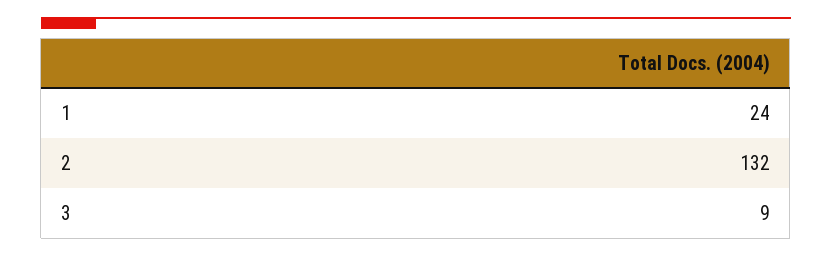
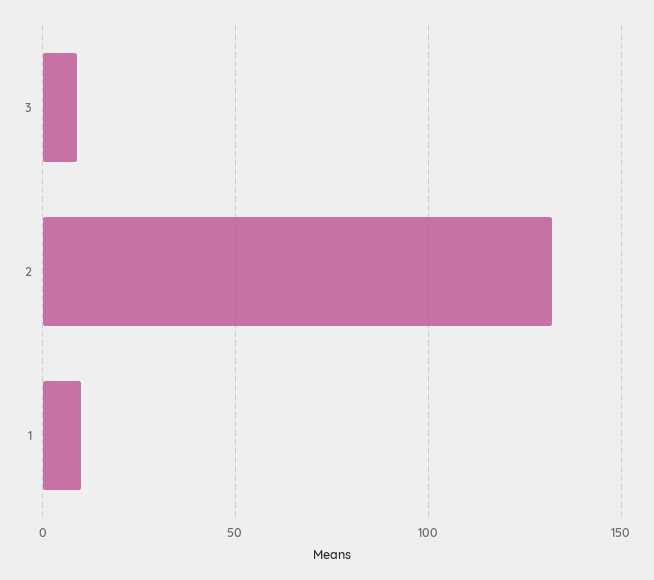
  {
-   "1": 24,
+   "1": 10,
    "2": 132,
    "3": 9
  }

